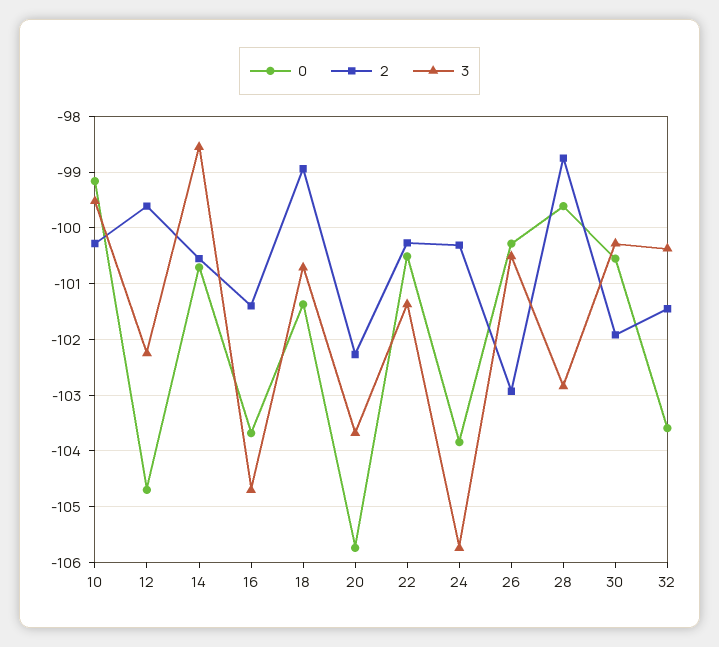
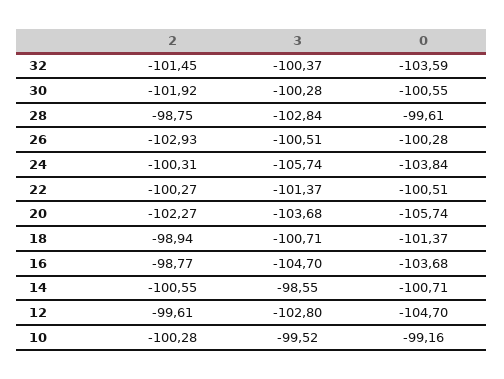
  {
    "0": {
      "10": -99.16,
      "12": -104.7,
      "14": -100.71,
      "16": -103.68,
      "18": -101.37,
      "20": -105.74,
      "22": -100.51,
      "24": -103.84,
      "26": -100.28,
      "28": -99.61,
      "30": -100.55,
      "32": -103.59
    },
    "2": {
      "10": -100.28,
      "12": -99.61,
      "14": -100.55,
-     "16": -101.4,
+     "16": -98.77,
      "18": -98.94,
      "20": -102.27,
      "22": -100.27,
      "24": -100.31,
      "26": -102.93,
      "28": -98.75,
      "30": -101.92,
      "32": -101.45
    },
    "3": {
      "10": -99.52,
-     "12": -102.2,
+     "12": -102.8,
      "14": -98.55,
      "16": -104.7,
      "18": -100.71,
      "20": -103.68,
      "22": -101.37,
      "24": -105.74,
      "26": -100.51,
      "28": -102.84,
      "30": -100.28,
      "32": -100.37
    }
  }

